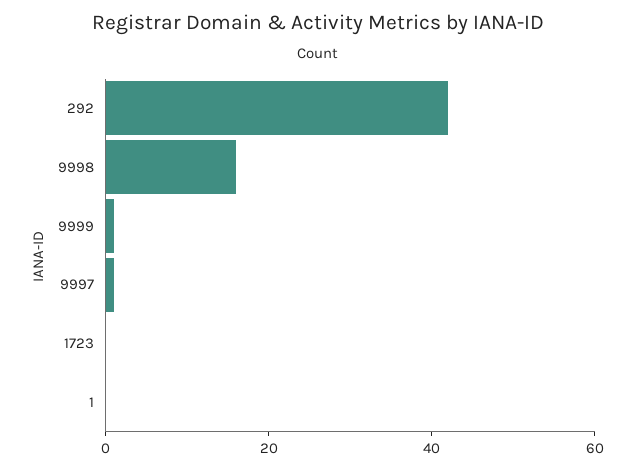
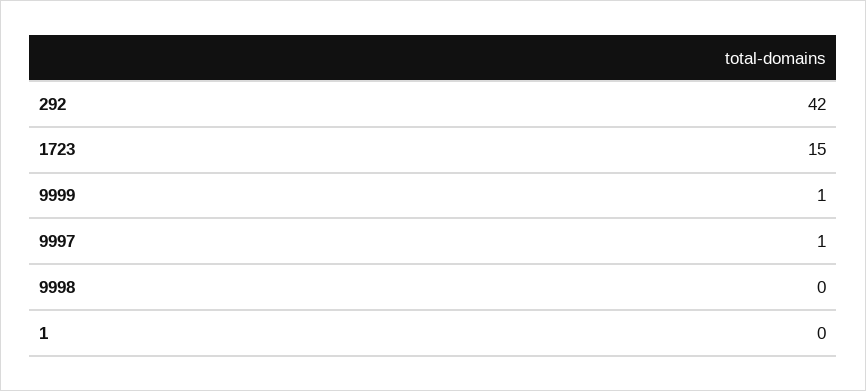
  {
    "292": 42,
-   "9998": 15,
+   "9998": 0,
    "9999": 1,
    "9997": 1,
-   "1723": 0,
+   "1723": 15,
    "1": 0
  }

